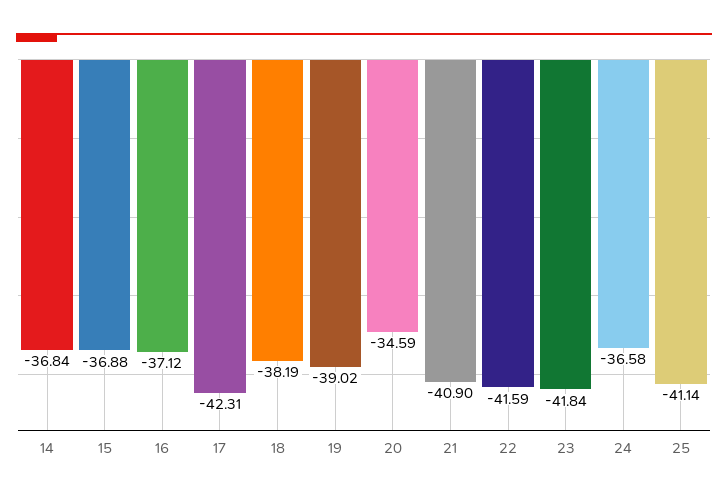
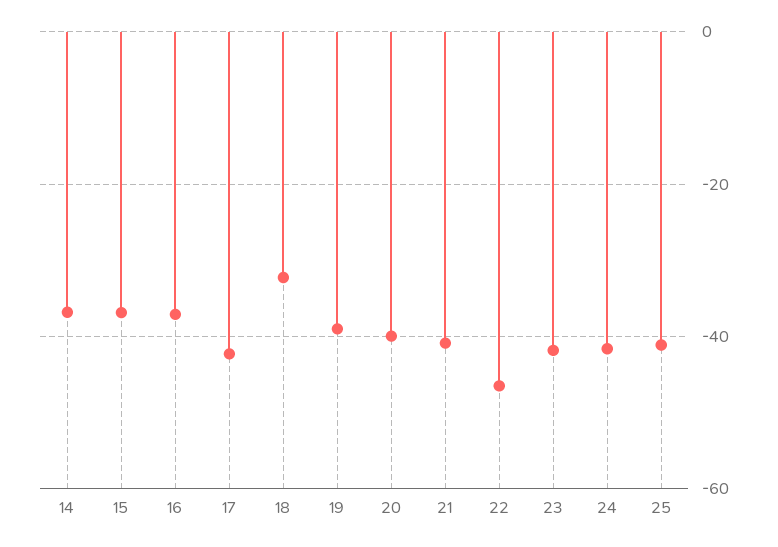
  {
    "14": -36.84,
    "15": -36.88,
    "16": -37.12,
    "17": -42.31,
-   "18": -38.19,
+   "18": -32,
    "19": -39.02,
-   "20": -34.59,
+   "20": -40,
    "21": -40.9,
-   "22": -41.59,
+   "22": -46,
    "23": -41.84,
-   "24": -36.58,
+   "24": -42,
    "25": -41.14
  }

